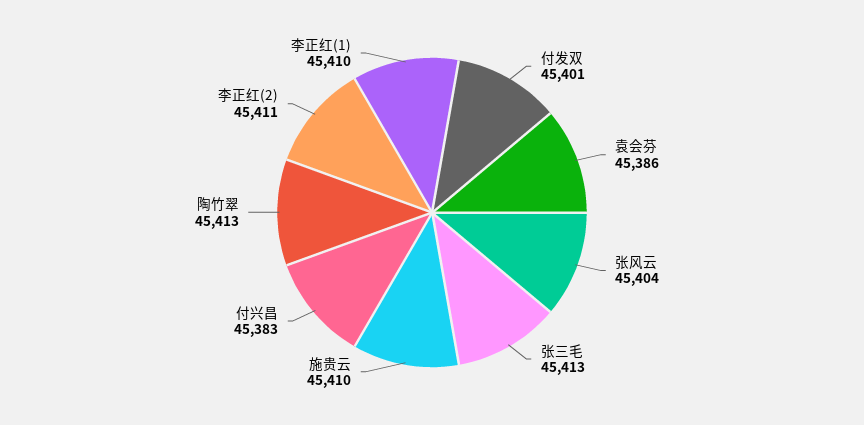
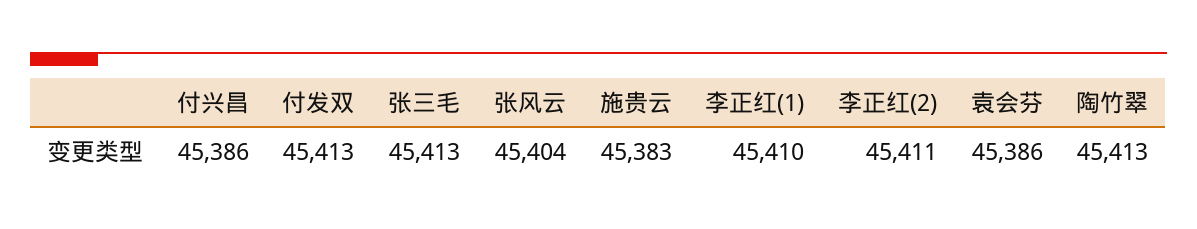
  {
-   "付发双": 45401,
+   "付发双": 45413,
    "袁会芬": 45386,
    "张风云": 45404,
    "张三毛": 45413,
-   "施贵云": 45410,
+   "施贵云": 45383,
-   "付兴昌": 45383,
+   "付兴昌": 45386,
    "陶竹翠": 45413,
    "李正红(2)": 45411,
    "李正红(1)": 45410
  }

